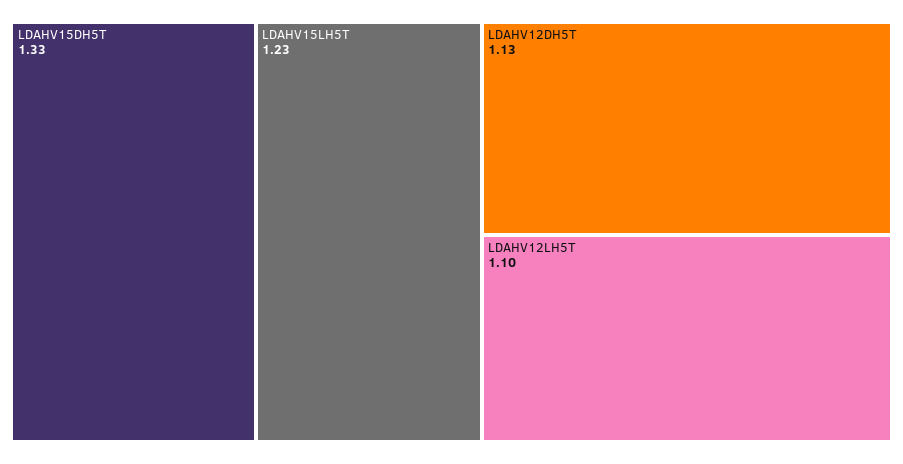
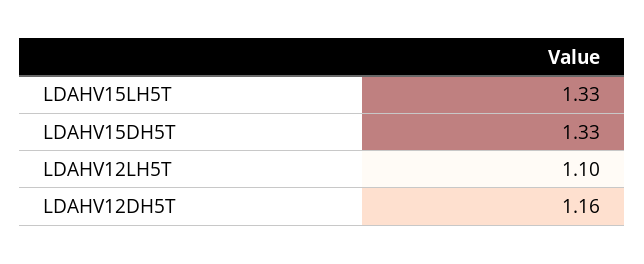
  {
    "LDAHV15DH5T": 1.33,
-   "LDAHV15LH5T": 1.23,
+   "LDAHV15LH5T": 1.33,
-   "LDAHV12DH5T": 1.13,
+   "LDAHV12DH5T": 1.16,
    "LDAHV12LH5T": 1.1
  }

